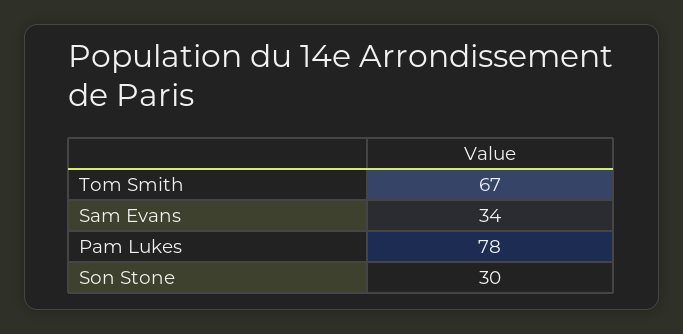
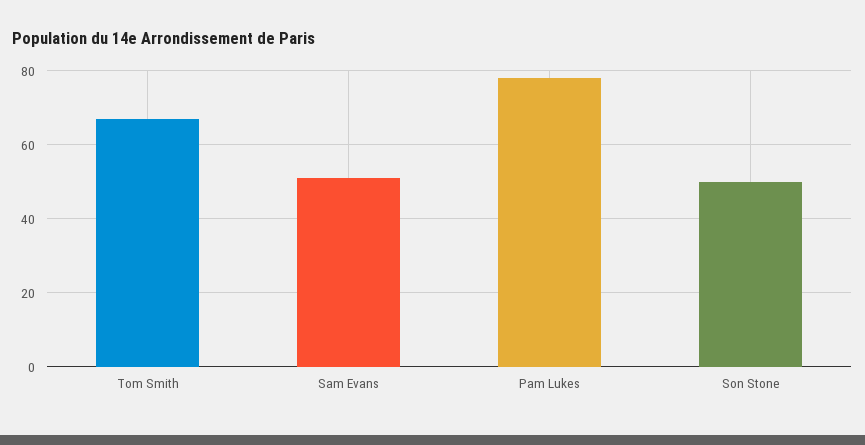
  {
    "Tom Smith": 67,
-   "Sam Evans": 34,
+   "Sam Evans": 50,
    "Pam Lukes": 78,
-   "Son Stone": 30
+   "Son Stone": 50
  }

